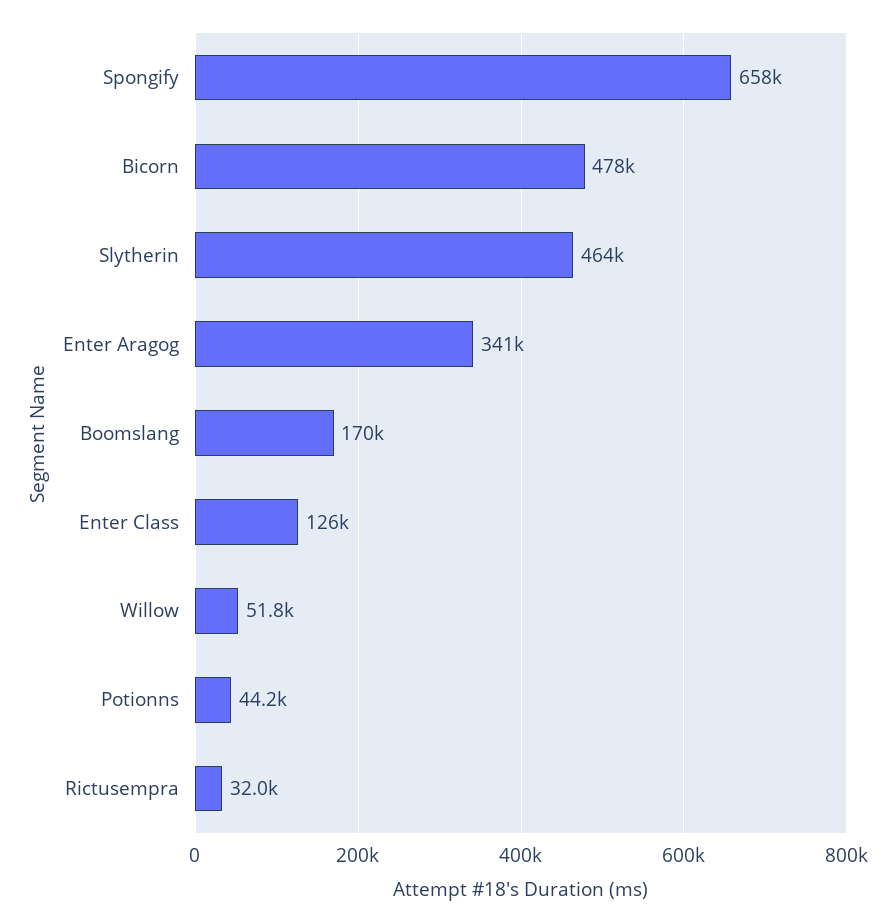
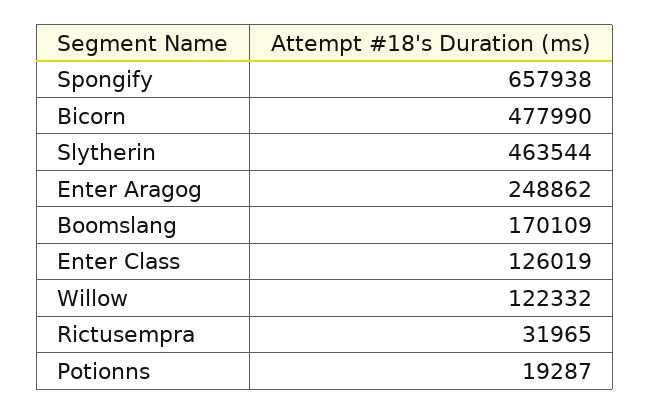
  {
    "Spongify": 657938,
    "Bicorn": 477990,
    "Slytherin": 463544,
-   "Enter Aragog": 341000,
+   "Enter Aragog": 248862,
    "Boomslang": 170109,
    "Enter Class": 126019,
-   "Willow": 51800,
+   "Willow": 122332,
-   "Potionns": 44200,
+   "Potionns": 19287,
    "Rictusempra": 31965
  }

